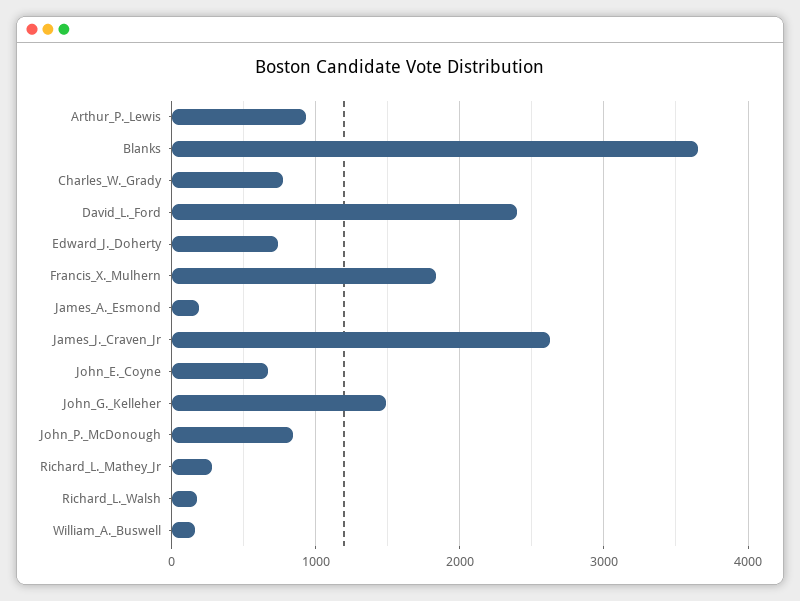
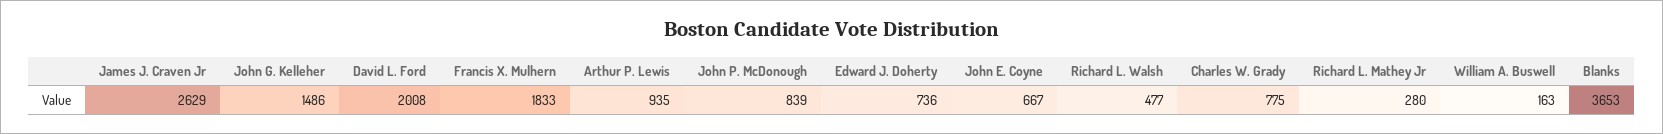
  {
    "Arthur_P._Lewis": 935,
    "Blanks": 3653,
    "Charles_W._Grady": 775,
-   "David_L._Ford": 2400,
+   "David_L._Ford": 2008,
    "Edward_J._Doherty": 736,
    "Francis_X._Mulhern": 1833,
-   "James_A._Esmond": 200,
    "James_J._Craven_Jr": 2629,
    "John_E._Coyne": 667,
    "John_G._Kelleher": 1486,
    "John_P._McDonough": 839,
    "Richard_L._Mathey_Jr": 280,
-   "Richard_L._Walsh": 200,
+   "Richard_L._Walsh": 477,
    "William_A._Buswell": 163
  }

